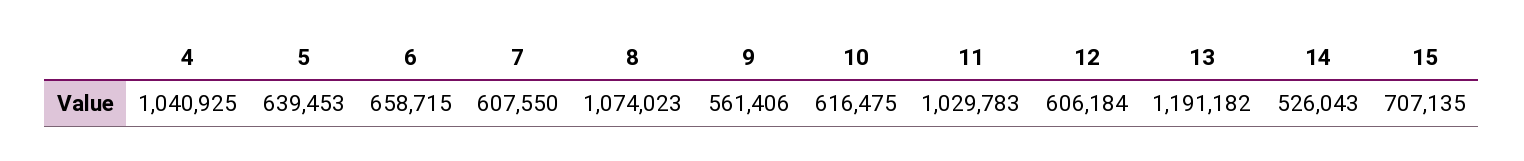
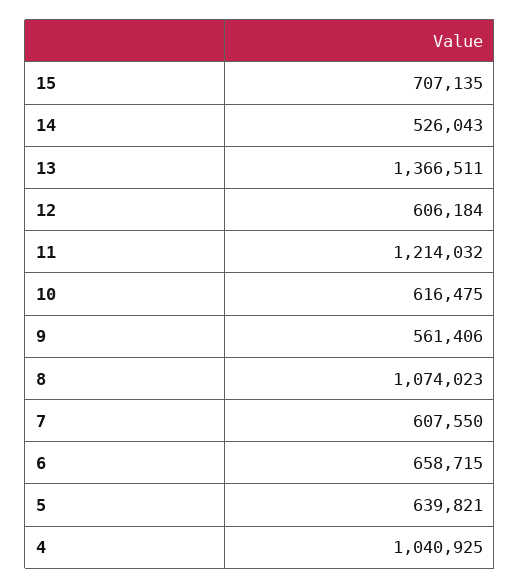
  {
    "4": 1040925,
-   "5": 639453,
+   "5": 639821,
    "6": 658715,
    "7": 607550,
    "8": 1074023,
    "9": 561406,
    "10": 616475,
-   "11": 1029783,
+   "11": 1214032,
    "12": 606184,
-   "13": 1191182,
+   "13": 1366511,
    "14": 526043,
    "15": 707135
  }

